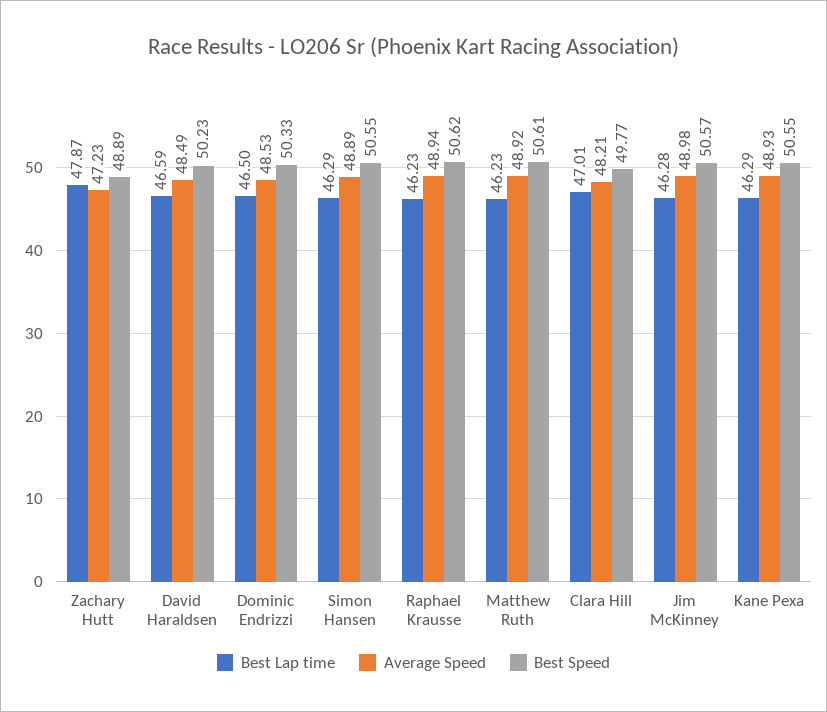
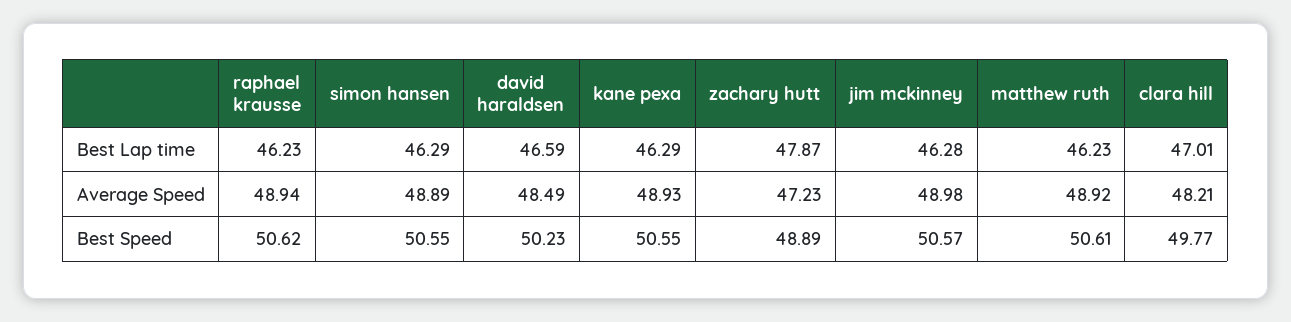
  {
    "Best Lap time": {
      "Zachary Hutt": 47.87,
      "David Haraldsen": 46.59,
-     "Dominic Endrizzi": 46.5,
      "Simon Hansen": 46.29,
      "Raphael Krausse": 46.23,
      "Matthew Ruth": 46.23,
      "Clara Hill": 47.01,
      "Jim McKinney": 46.28,
      "Kane Pexa": 46.29
    },
    "Average Speed": {
      "Zachary Hutt": 47.23,
      "David Haraldsen": 48.49,
-     "Dominic Endrizzi": 48.53,
      "Simon Hansen": 48.89,
      "Raphael Krausse": 48.94,
      "Matthew Ruth": 48.92,
      "Clara Hill": 48.21,
      "Jim McKinney": 48.98,
      "Kane Pexa": 48.93
    },
    "Best Speed": {
      "Zachary Hutt": 48.89,
      "David Haraldsen": 50.23,
-     "Dominic Endrizzi": 50.33,
      "Simon Hansen": 50.55,
      "Raphael Krausse": 50.62,
      "Matthew Ruth": 50.61,
      "Clara Hill": 49.77,
      "Jim McKinney": 50.57,
      "Kane Pexa": 50.55
    }
  }

